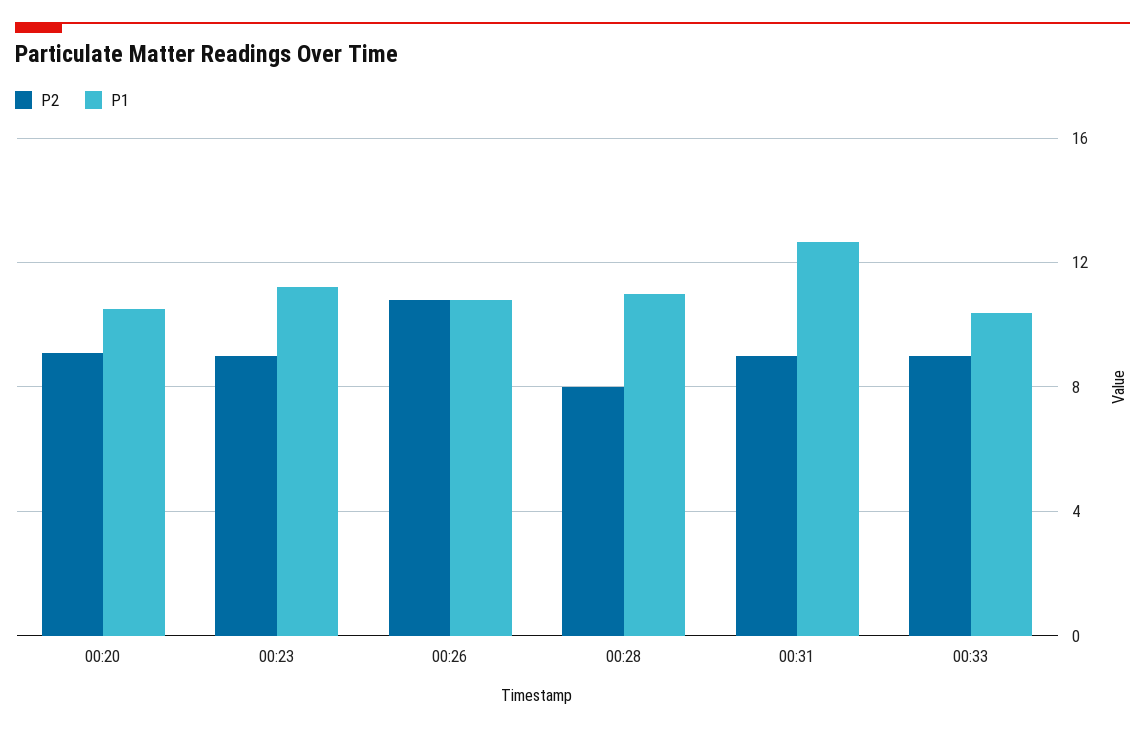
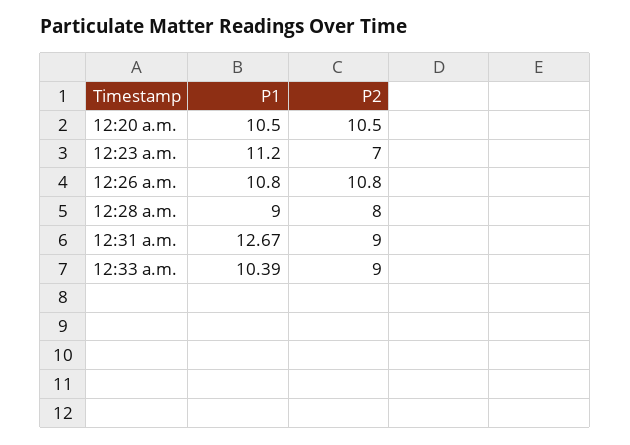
  {
    "P2": {
-     "00:20": 9,
+     "00:20": 10.5,
-     "00:23": 9,
+     "00:23": 7,
      "00:26": 10.8,
      "00:28": 8,
      "00:31": 9,
      "00:33": 9
    },
    "P1": {
      "00:20": 10.5,
      "00:23": 11.2,
      "00:26": 10.8,
-     "00:28": 11,
+     "00:28": 9,
      "00:31": 12.67,
      "00:33": 10.39
    }
  }

